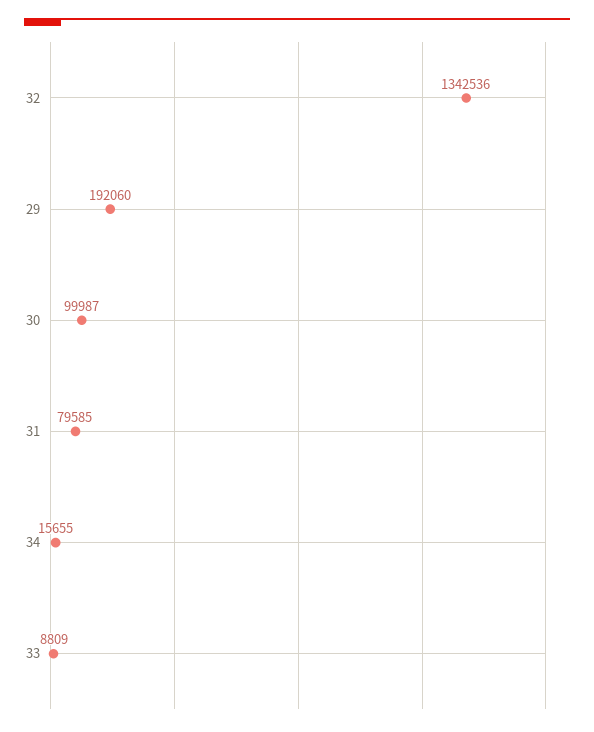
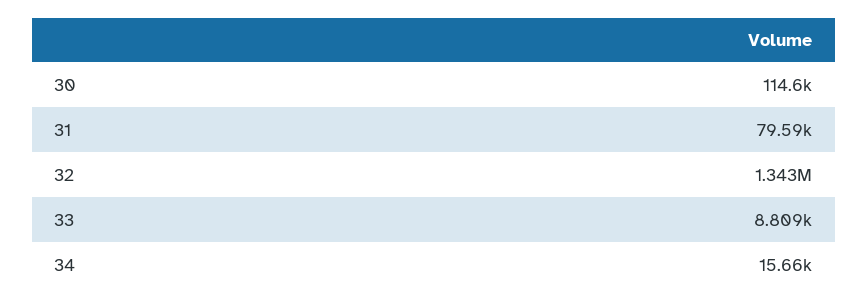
  {
    "32": 1342536,
-   "29": 192060,
-   "30": 99987,
+   "30": 114600,
    "31": 79585,
    "34": 15655,
    "33": 8809
  }

